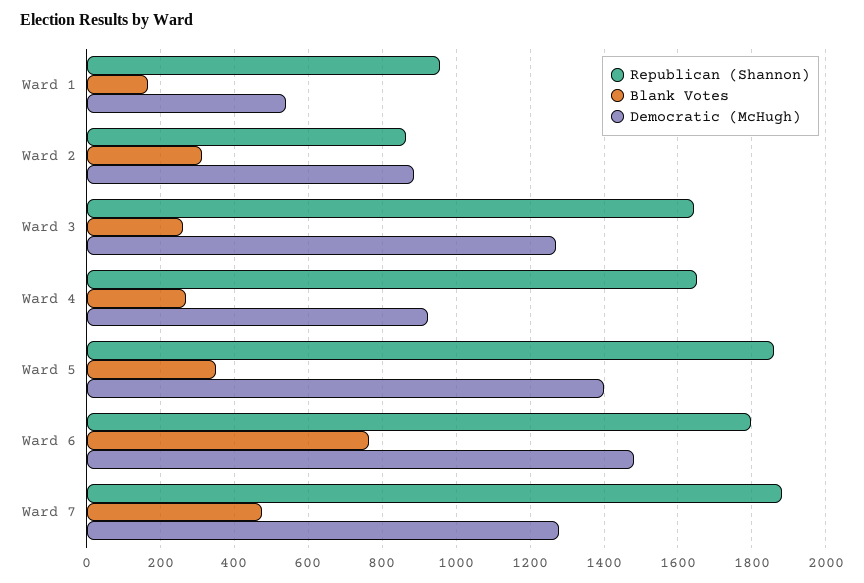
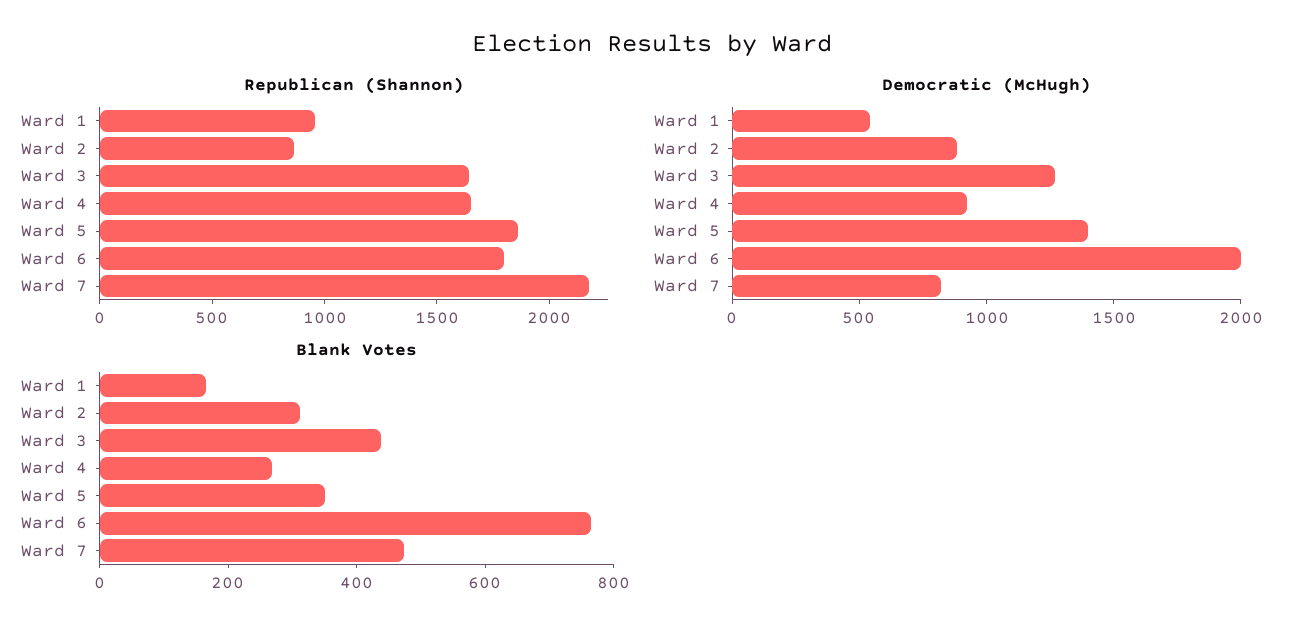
  {
    "Republican (Shannon)": {
      "Ward 1": 960,
      "Ward 2": 860,
      "Ward 3": 1640,
      "Ward 4": 1660,
      "Ward 5": 1860,
      "Ward 6": 1800,
-     "Ward 7": 1880
+     "Ward 7": 2200
    },
    "Blank Votes": {
      "Ward 1": 160,
      "Ward 2": 320,
-     "Ward 3": 260,
+     "Ward 3": 450,
      "Ward 4": 260,
      "Ward 5": 360,
      "Ward 6": 760,
      "Ward 7": 480
    },
    "Democratic (McHugh)": {
      "Ward 1": 540,
      "Ward 2": 880,
      "Ward 3": 1280,
      "Ward 4": 920,
      "Ward 5": 1400,
-     "Ward 6": 1480,
+     "Ward 6": 2000,
-     "Ward 7": 1280
+     "Ward 7": 800
    }
  }

